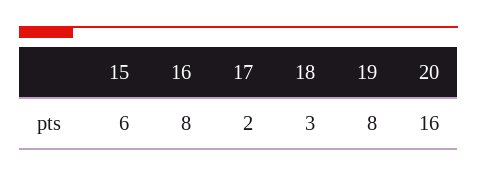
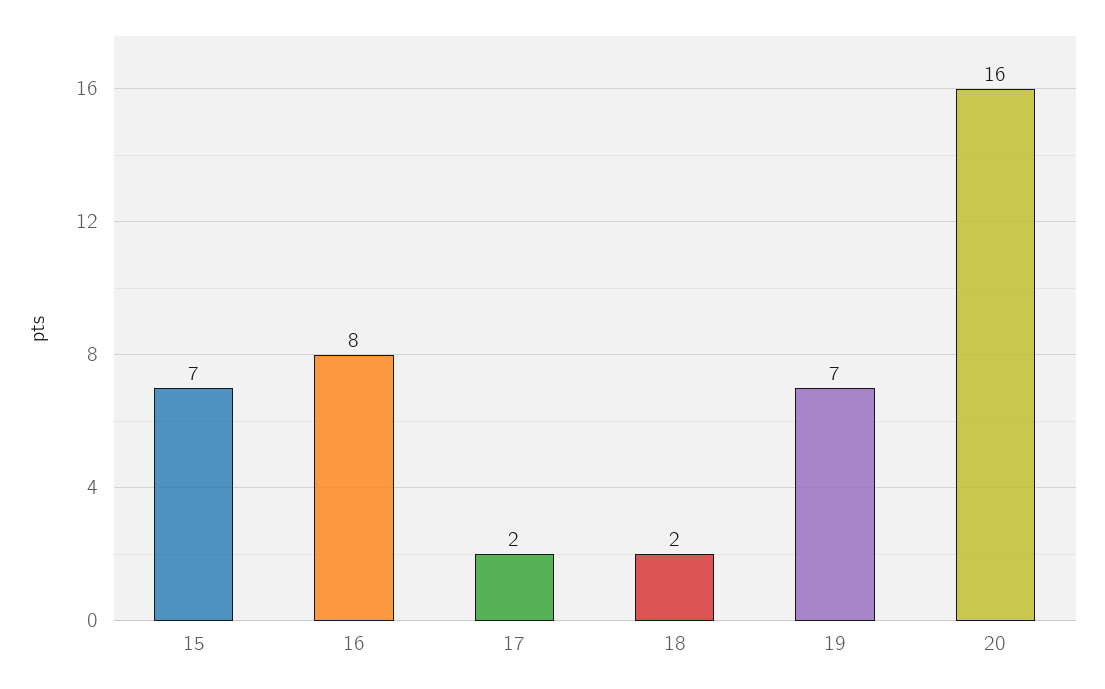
  {
-   "15": 6,
+   "15": 7,
    "16": 8,
    "17": 2,
-   "18": 3,
+   "18": 2,
-   "19": 8,
+   "19": 7,
    "20": 16
  }

